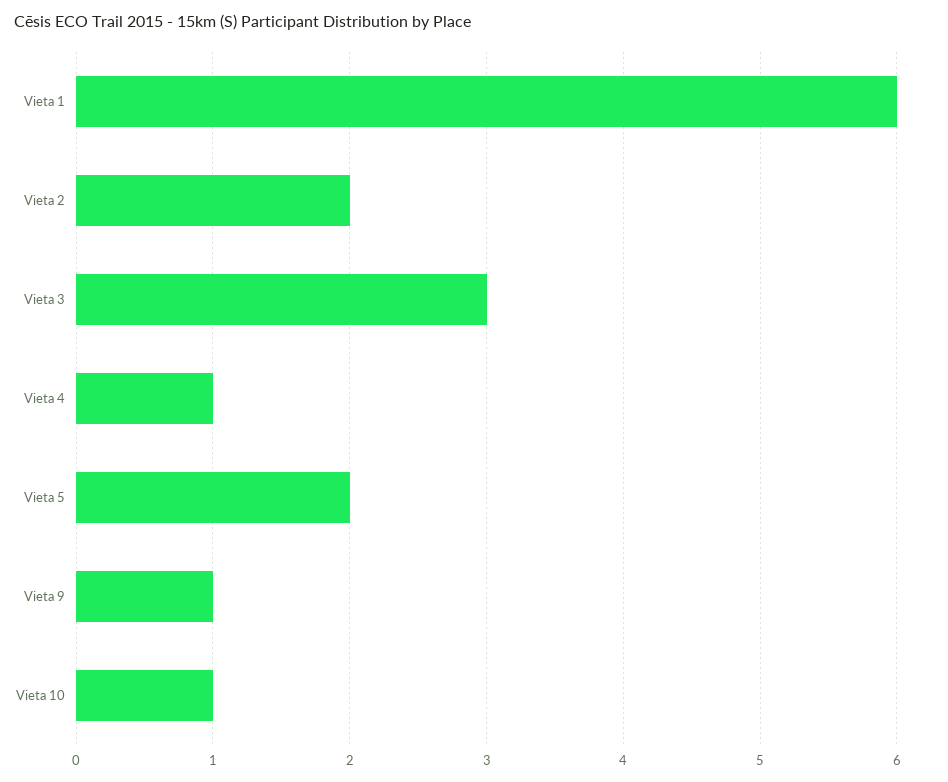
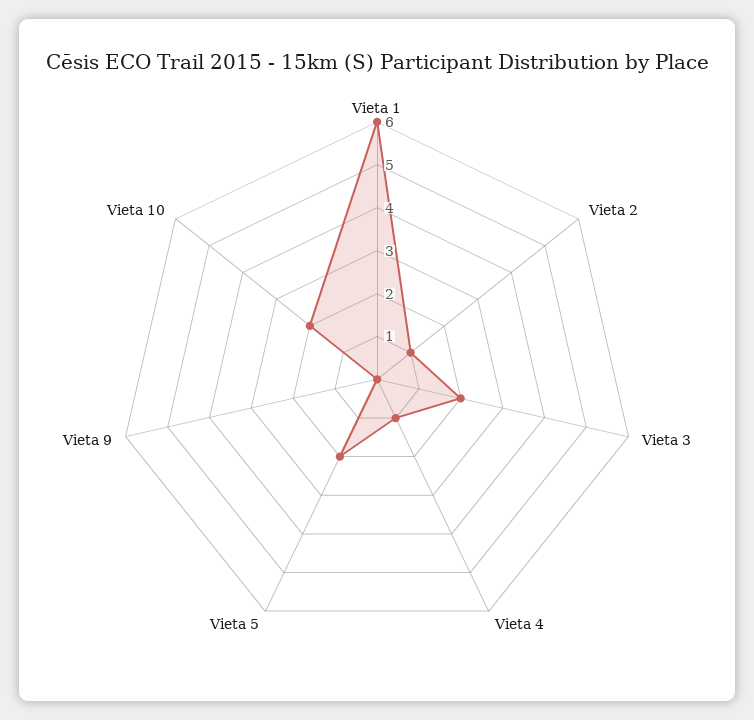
  {
    "Vieta 1": 6,
-   "Vieta 2": 2,
+   "Vieta 2": 1,
-   "Vieta 3": 3,
+   "Vieta 3": 2,
    "Vieta 4": 1,
    "Vieta 5": 2,
-   "Vieta 9": 1,
+   "Vieta 9": 0,
-   "Vieta 10": 1
+   "Vieta 10": 2
  }

